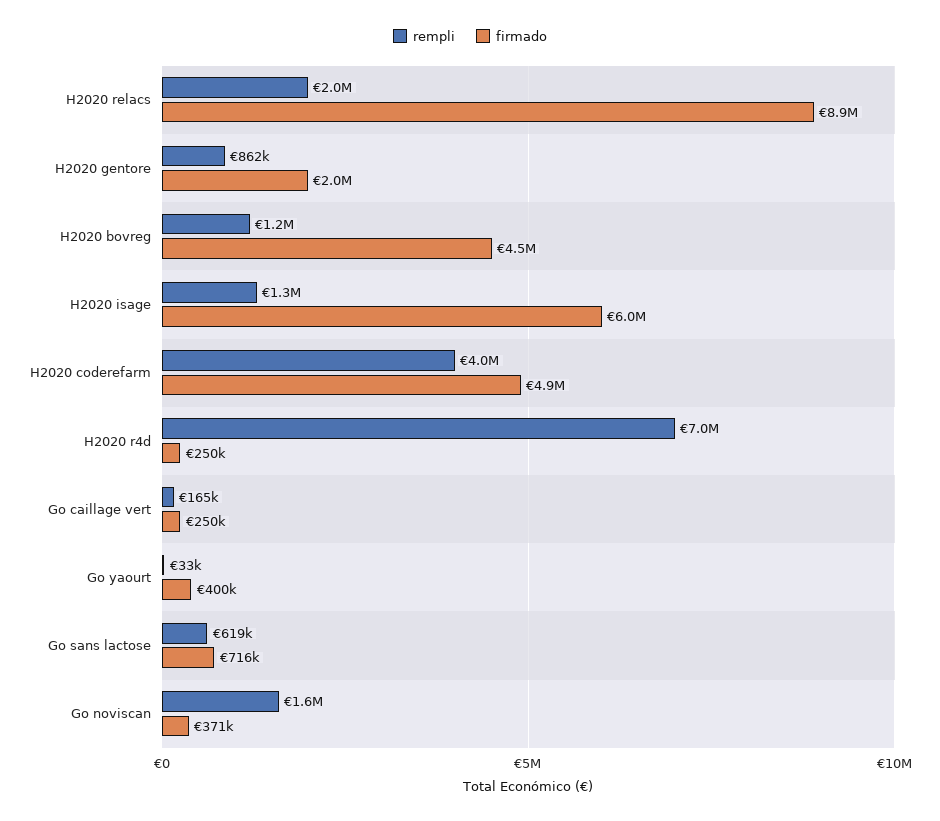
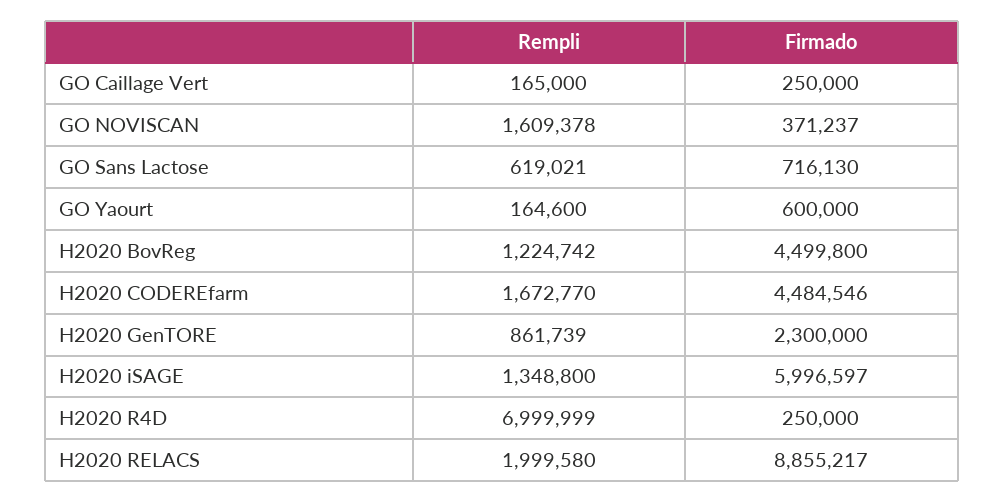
  {
    "rempli": {
      "H2020 relacs": 1999580,
      "H2020 gentore": 861739,
      "H2020 bovreg": 1224742,
      "H2020 isage": 1348800,
-     "H2020 coderefarm": 4000000,
+     "H2020 coderefarm": 1672770,
      "H2020 r4d": 6999999,
      "Go caillage vert": 165000,
-     "Go yaourt": 33000,
+     "Go yaourt": 164600,
      "Go sans lactose": 619021,
      "Go noviscan": 1609378
    },
    "firmado": {
      "H2020 relacs": 8855217,
-     "H2020 gentore": 2000000,
+     "H2020 gentore": 2300000,
      "H2020 bovreg": 4499800,
      "H2020 isage": 5996597,
-     "H2020 coderefarm": 4900000,
+     "H2020 coderefarm": 4484546,
      "H2020 r4d": 250000,
      "Go caillage vert": 250000,
-     "Go yaourt": 400000,
+     "Go yaourt": 600000,
      "Go sans lactose": 716130,
      "Go noviscan": 371237
    }
  }

